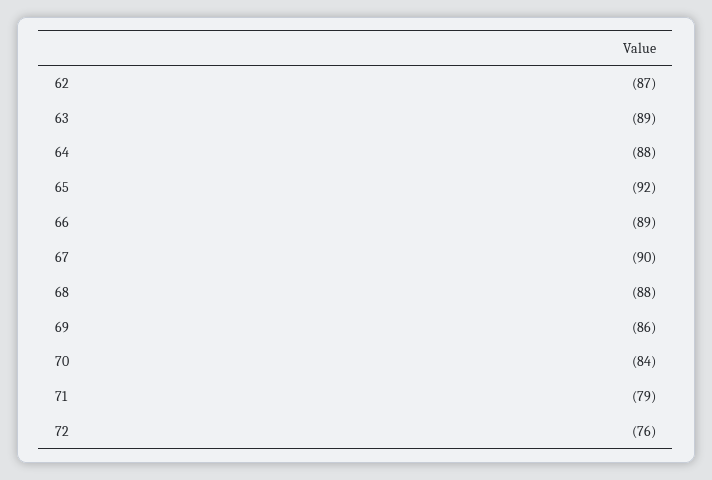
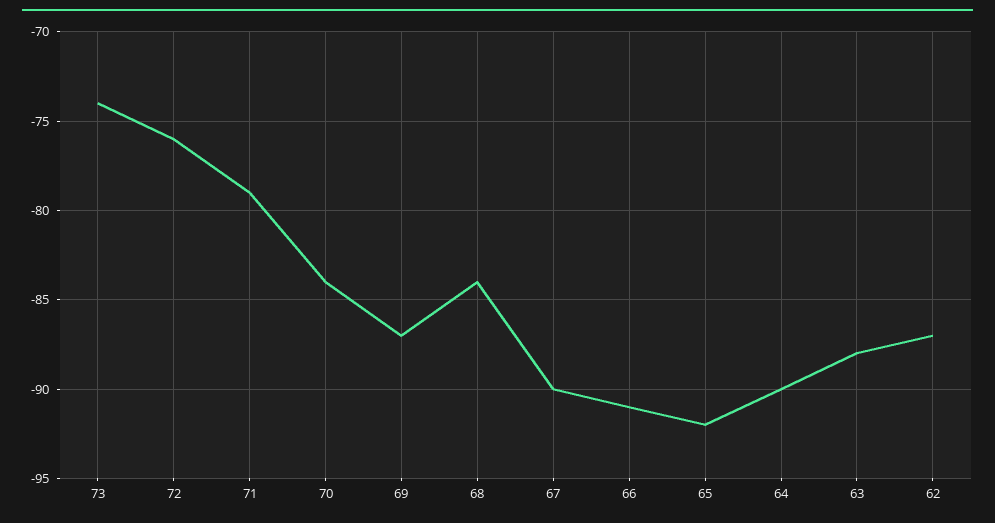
  {
    "62": -87,
-   "63": -89,
+   "63": -88,
-   "64": -88,
+   "64": -90,
    "65": -92,
-   "66": -89,
+   "66": -91,
    "67": -90,
-   "68": -88,
+   "68": -84,
-   "69": -86,
+   "69": -87,
    "70": -84,
    "71": -79,
-   "72": -76
+   "72": -76,
+   "73": -74
  }

